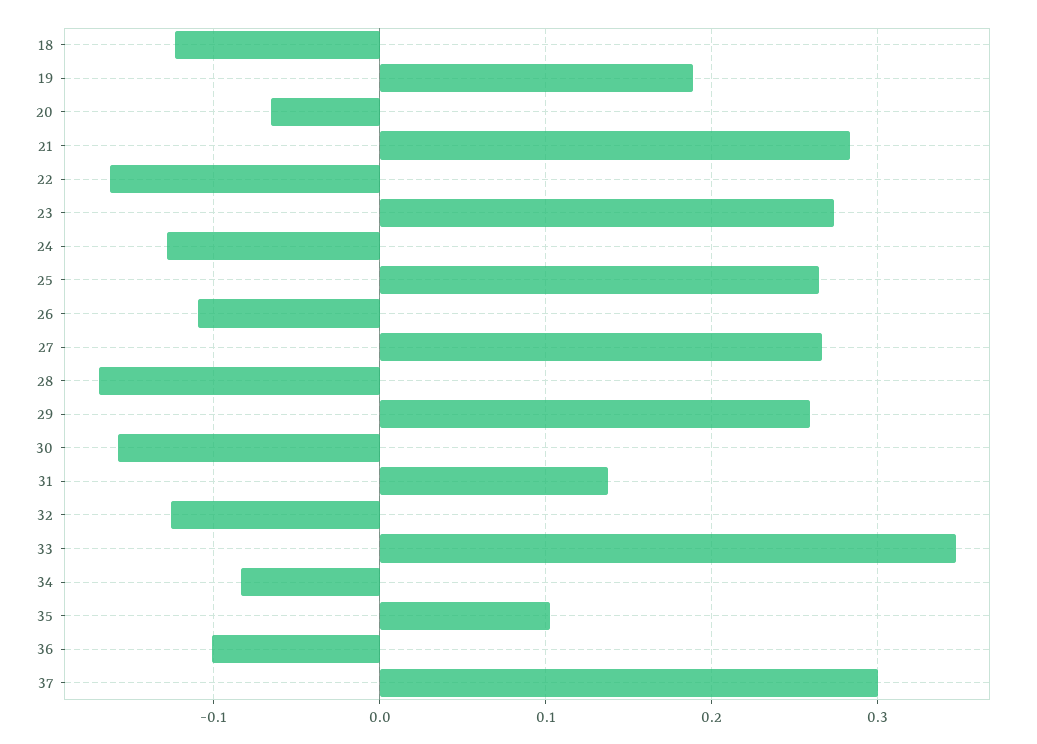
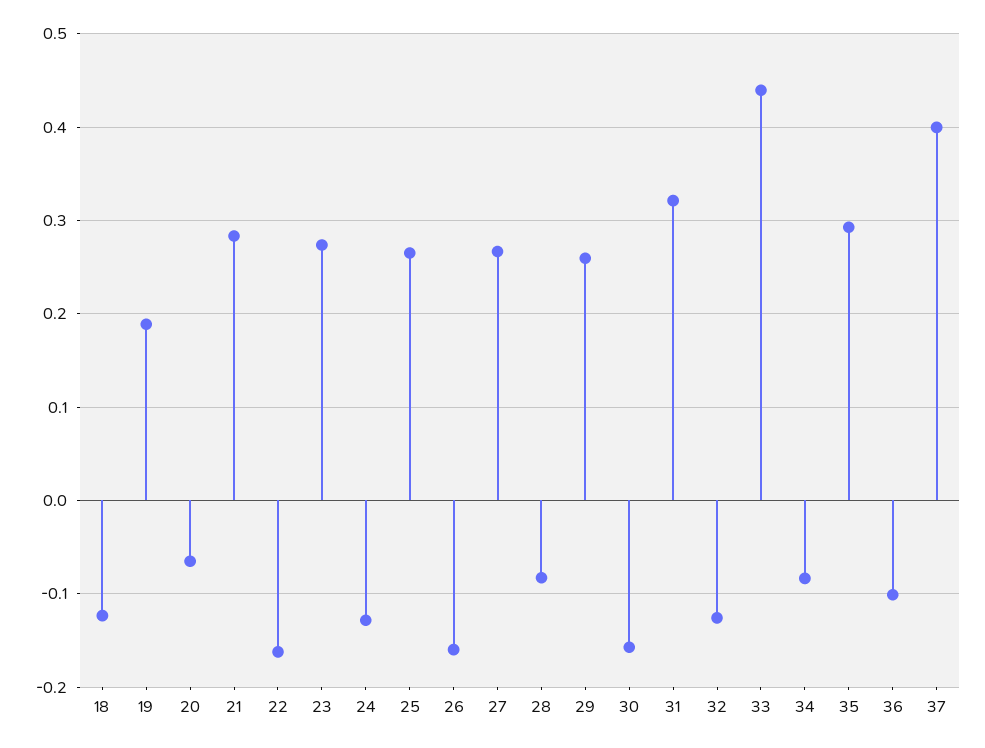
  {
    "18": -0.12,
    "19": 0.19,
    "20": -0.07,
    "21": 0.28,
    "22": -0.16,
    "23": 0.27,
    "24": -0.13,
    "25": 0.27,
-   "26": -0.11,
+   "26": -0.16,
    "27": 0.27,
-   "28": -0.17,
+   "28": -0.08,
    "29": 0.26,
    "30": -0.16,
-   "31": 0.14,
+   "31": 0.32,
    "32": -0.13,
-   "33": 0.35,
+   "33": 0.44,
    "34": -0.08,
-   "35": 0.1,
+   "35": 0.29,
    "36": -0.1,
-   "37": 0.3
+   "37": 0.4
  }

